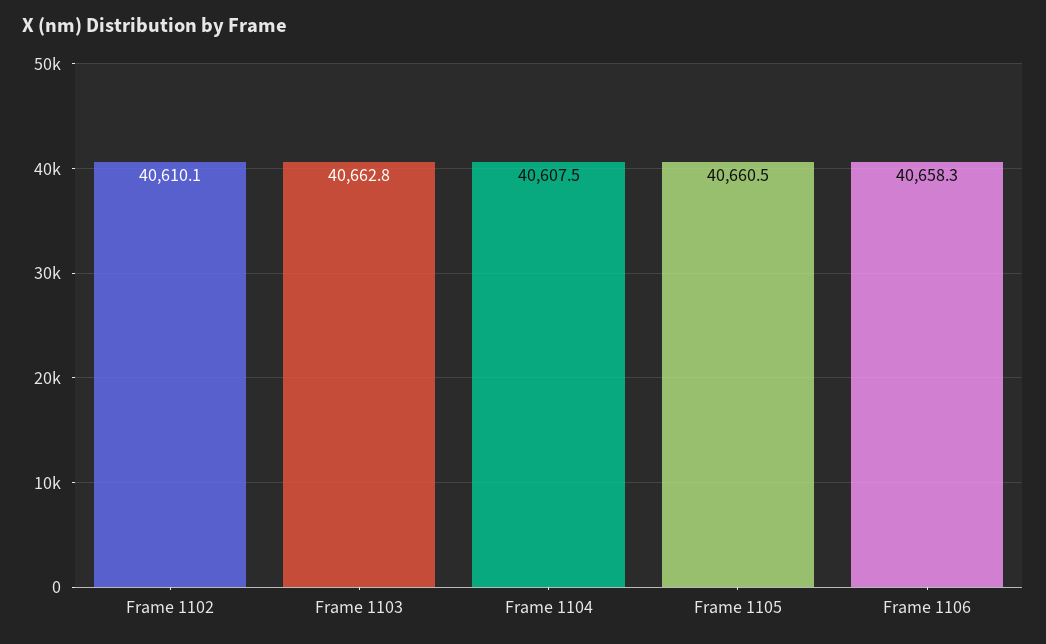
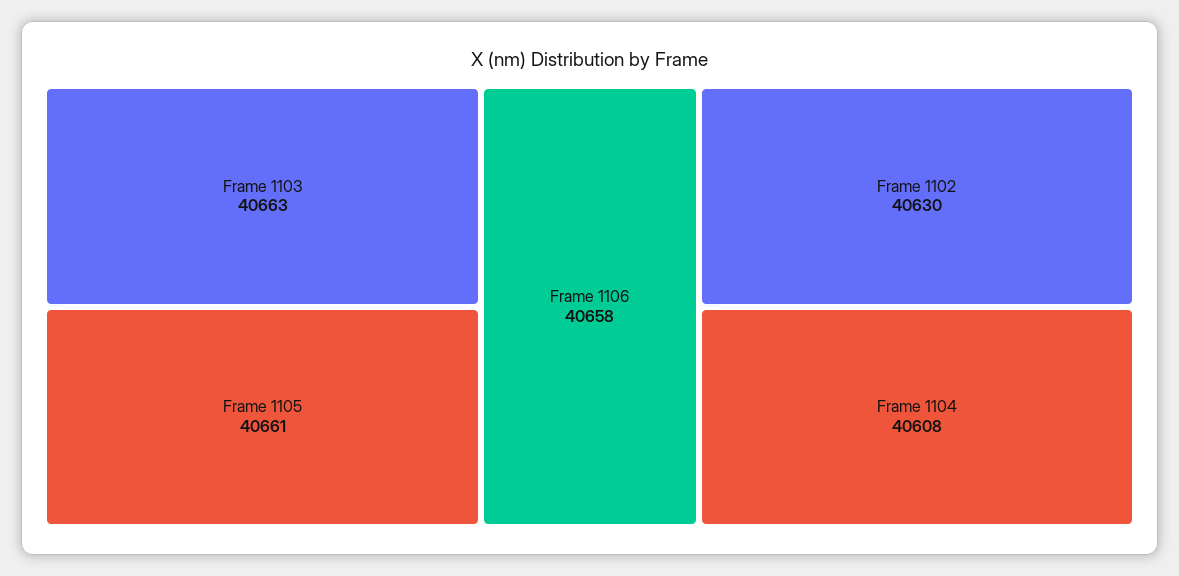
  {
-   "Frame 1102": 40610.1,
+   "Frame 1102": 40630,
    "Frame 1103": 40662.8,
    "Frame 1104": 40607.5,
    "Frame 1105": 40660.5,
    "Frame 1106": 40658.3
  }

